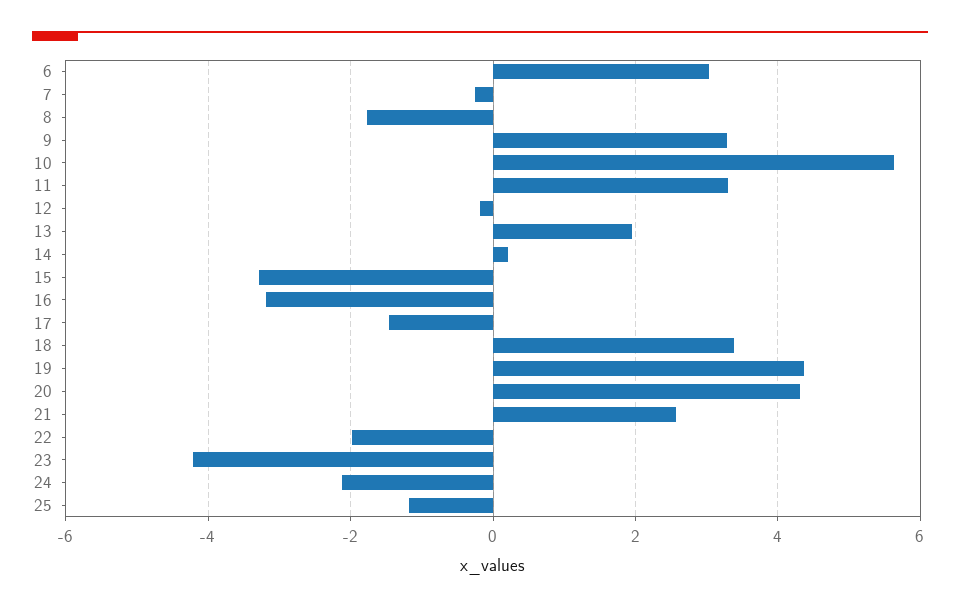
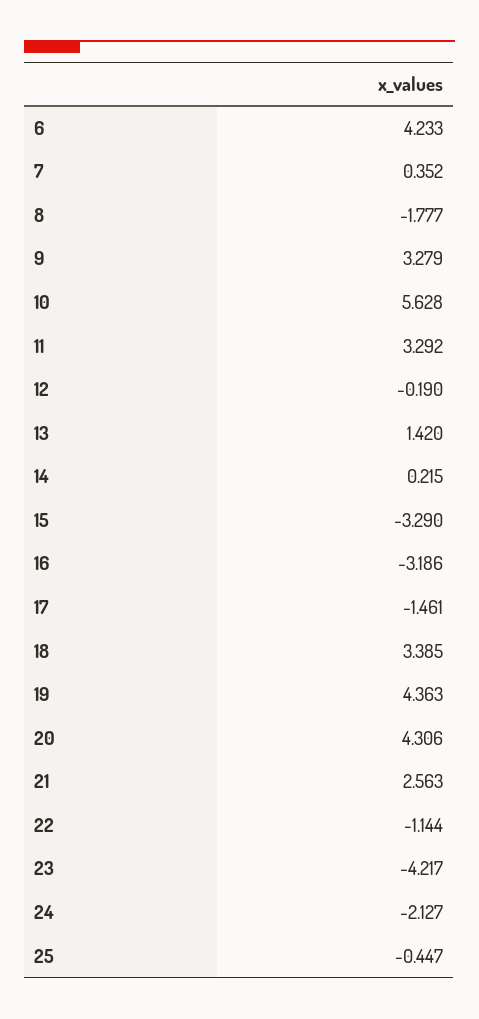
  {
-   "6": 3,
+   "6": 4.233,
-   "7": -0.2,
+   "7": 0.352,
    "8": -1.777,
    "9": 3.279,
    "10": 5.628,
    "11": 3.292,
    "12": -0.19,
-   "13": 2,
+   "13": 1.42,
    "14": 0.215,
    "15": -3.29,
    "16": -3.186,
    "17": -1.461,
    "18": 3.385,
    "19": 4.363,
    "20": 4.306,
    "21": 2.563,
-   "22": -2,
+   "22": -1.144,
    "23": -4.217,
    "24": -2.127,
-   "25": -1.2
+   "25": -0.447
  }

